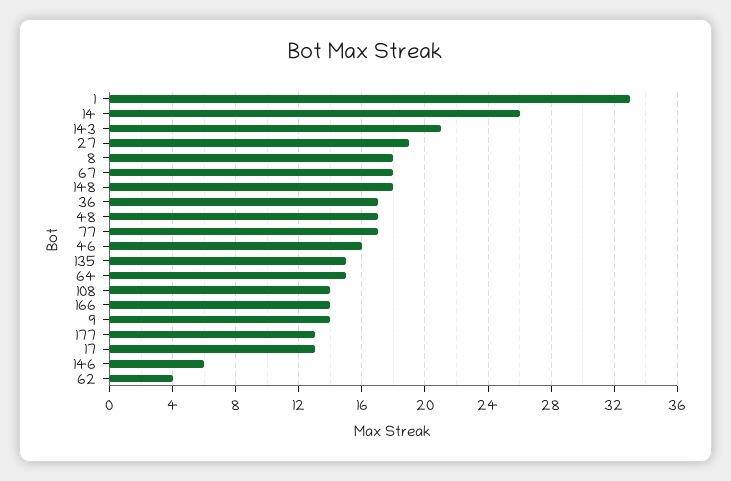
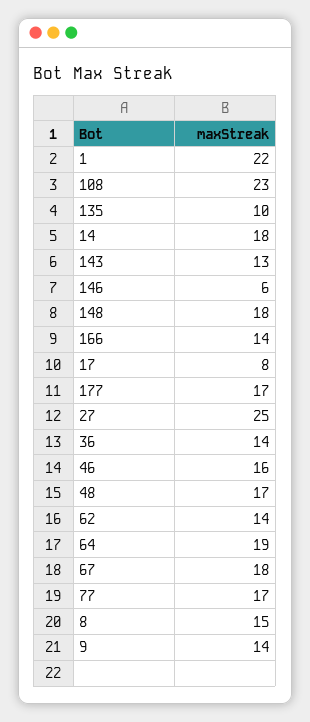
  {
-   "1": 33,
+   "1": 22,
-   "14": 26,
+   "14": 18,
-   "143": 21,
+   "143": 13,
-   "27": 19,
+   "27": 25,
-   "8": 18,
+   "8": 15,
    "67": 18,
    "148": 18,
-   "36": 17,
+   "36": 14,
    "48": 17,
    "77": 17,
    "46": 16,
-   "135": 15,
+   "135": 10,
-   "64": 15,
+   "64": 19,
-   "108": 14,
+   "108": 23,
    "166": 14,
    "9": 14,
-   "177": 13,
+   "177": 17,
-   "17": 13,
+   "17": 8,
    "146": 6,
-   "62": 4
+   "62": 14
  }

